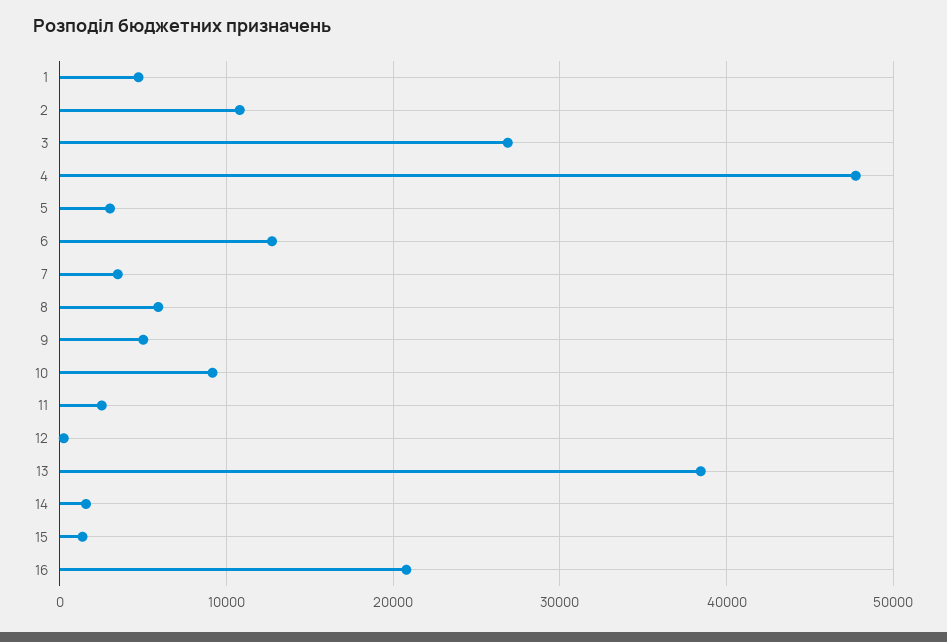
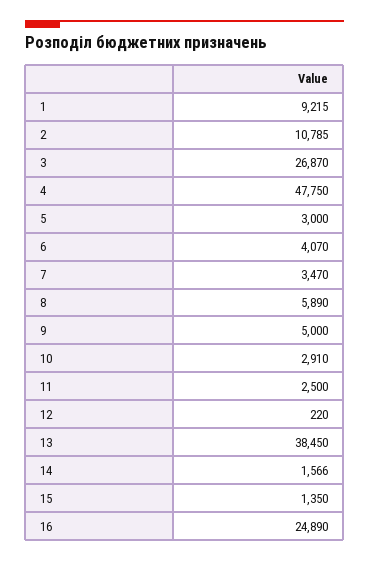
  {
-   "1": 5000,
+   "1": 9215,
    "2": 10785,
    "3": 26870,
    "4": 47750,
    "5": 3000,
-   "6": 13000,
+   "6": 4070,
    "7": 3470,
    "8": 5890,
    "9": 5000,
-   "10": 9000,
+   "10": 2910,
    "11": 2500,
    "12": 220,
    "13": 38450,
    "14": 1566,
    "15": 1350,
-   "16": 21000
+   "16": 24890
  }

